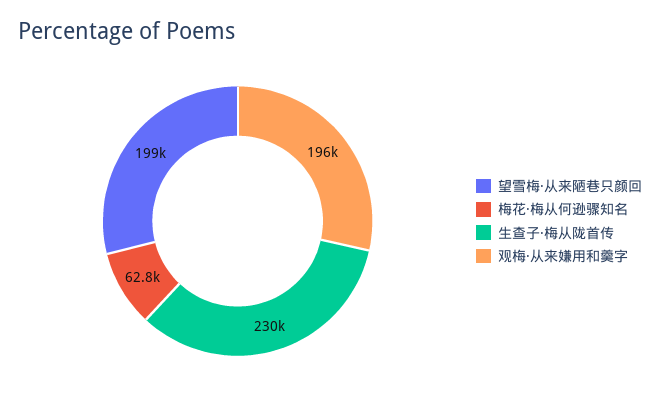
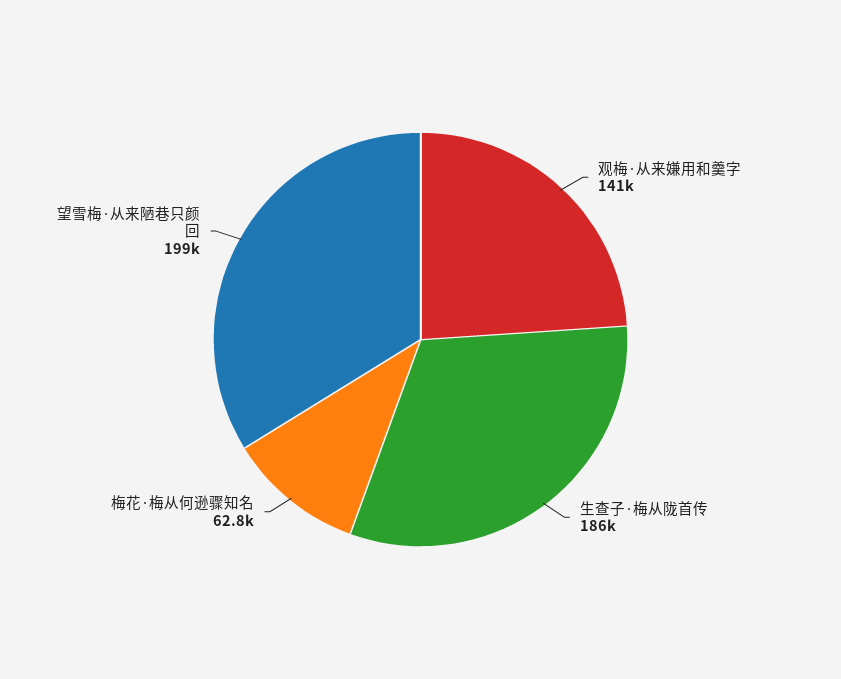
  {
    "望雪梅·从来陋巷只颜回": 199000,
    "梅花·梅从何逊骤知名": 62800,
-   "生查子·梅从陇首传": 230000,
+   "生查子·梅从陇首传": 186000,
-   "观梅·从来嫌用和羹字": 196000
+   "观梅·从来嫌用和羹字": 141000
  }

